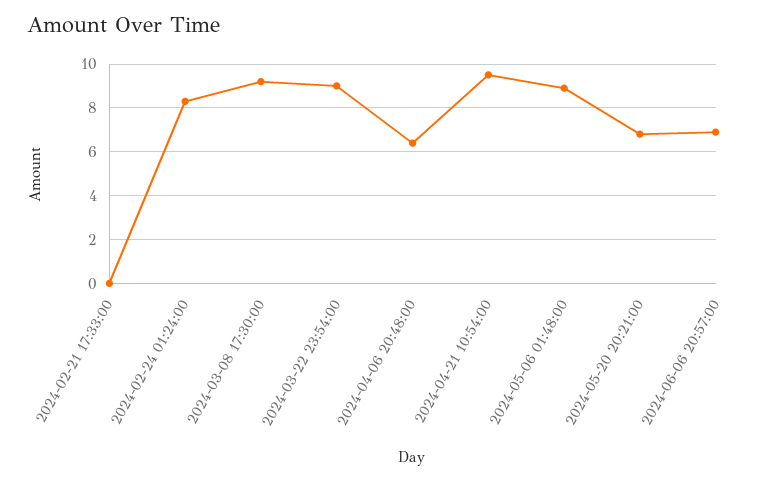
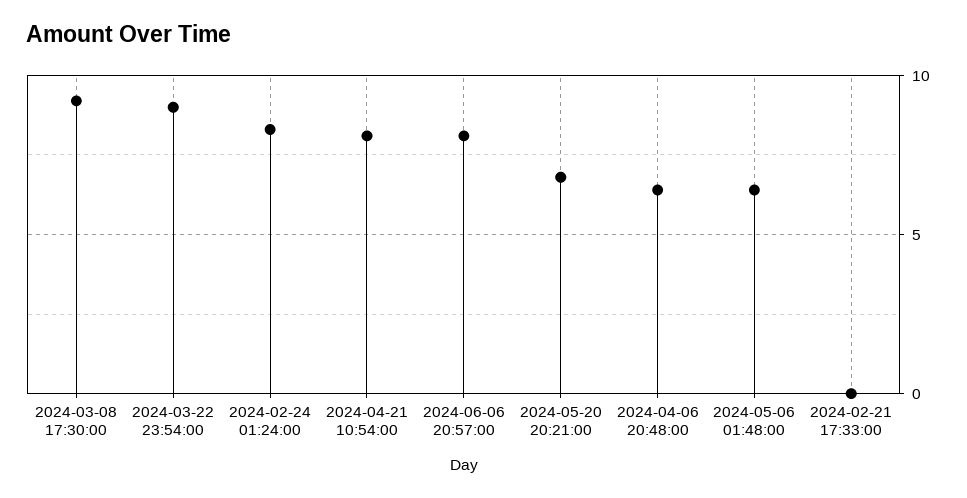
  {
    "2024-02-21 17:33:00": 0,
    "2024-02-24 01:24:00": 8.5,
    "2024-03-08 17:30:00": 9,
    "2024-03-22 23:54:00": 9,
    "2024-04-06 20:48:00": 6.5,
-   "2024-04-21 10:54:00": 9.5,
+   "2024-04-21 10:54:00": 8,
-   "2024-05-06 01:48:00": 9,
+   "2024-05-06 01:48:00": 6.5,
    "2024-05-20 20:21:00": 7,
-   "2024-06-06 20:57:00": 7
+   "2024-06-06 20:57:00": 8
  }

